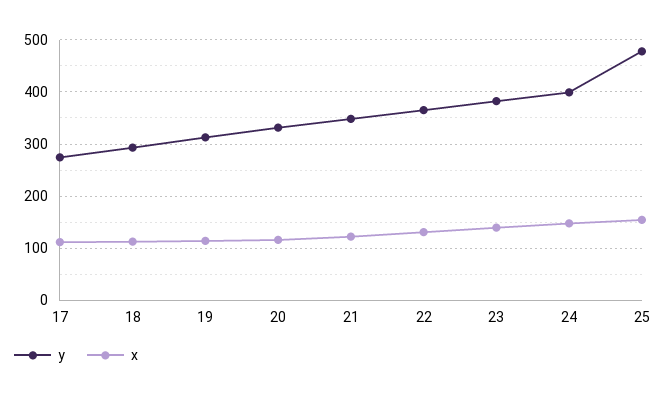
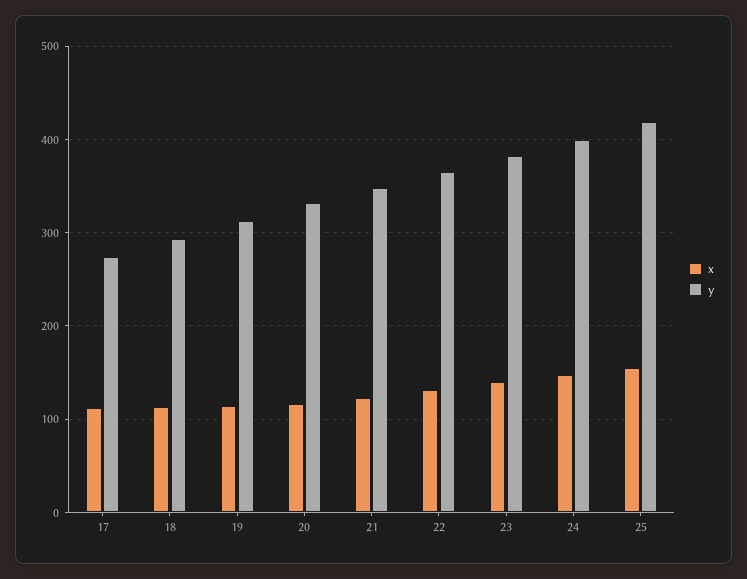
  {
    "y": {
      "17": 270,
      "18": 290,
      "19": 310,
      "20": 330,
      "21": 350,
      "22": 360,
      "23": 380,
      "24": 400,
-     "25": 480
+     "25": 420
    },
    "x": {
      "17": 110,
      "18": 110,
      "19": 110,
      "20": 120,
      "21": 120,
      "22": 130,
      "23": 140,
      "24": 150,
      "25": 150
    }
  }

